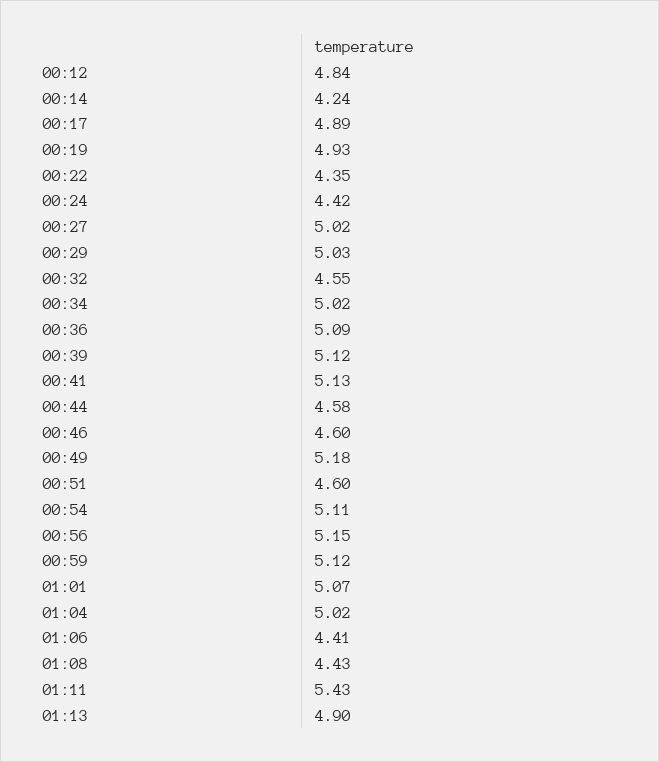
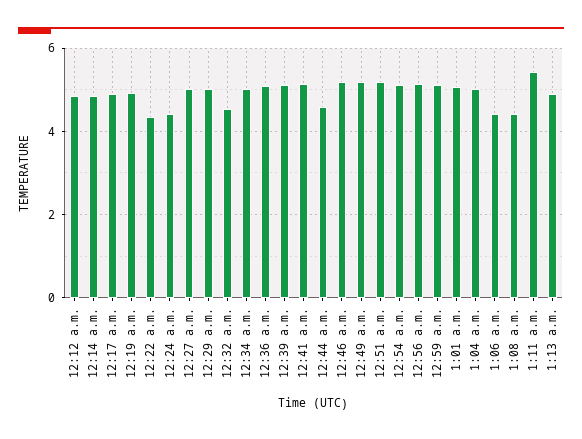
  {
    "00:12": 4.84,
-   "00:14": 4.24,
+   "00:14": 4.8,
    "00:17": 4.89,
    "00:19": 4.93,
    "00:22": 4.35,
    "00:24": 4.42,
    "00:27": 5.02,
    "00:29": 5.03,
    "00:32": 4.55,
    "00:34": 5.02,
    "00:36": 5.09,
    "00:39": 5.12,
    "00:41": 5.13,
    "00:44": 4.58,
-   "00:46": 4.6,
+   "00:46": 5.2,
    "00:49": 5.18,
-   "00:51": 4.6,
+   "00:51": 5.2,
    "00:54": 5.11,
    "00:56": 5.15,
    "00:59": 5.12,
    "01:01": 5.07,
    "01:04": 5.02,
    "01:06": 4.41,
    "01:08": 4.43,
    "01:11": 5.43,
    "01:13": 4.9
  }

